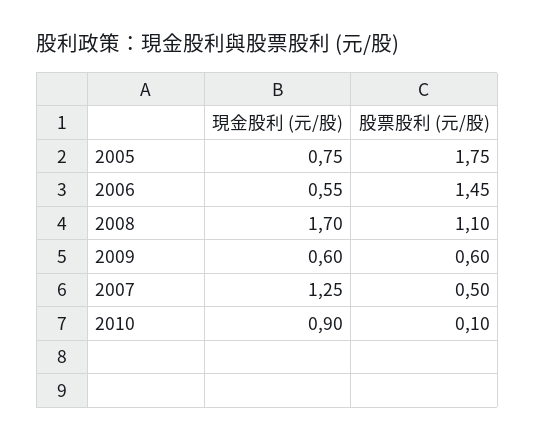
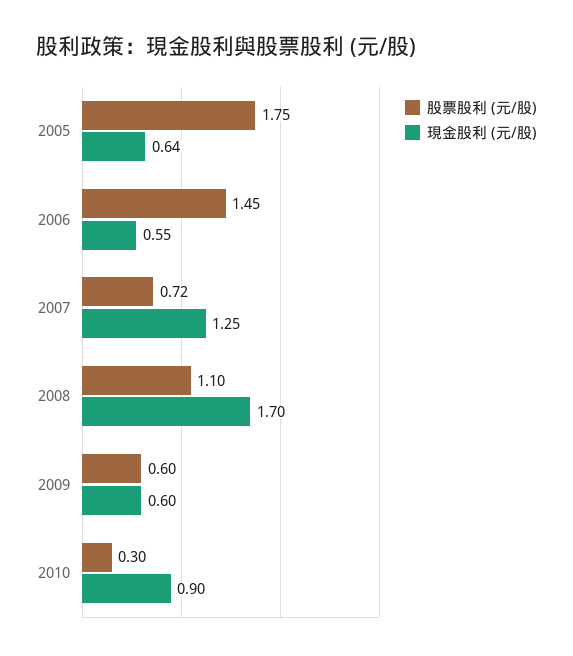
  {
    "現金股利 (元/股)": {
-     "2005": 0.75,
+     "2005": 0.64,
      "2006": 0.55,
      "2008": 1.7,
      "2009": 0.6,
      "2007": 1.25,
      "2010": 0.9
    },
    "股票股利 (元/股)": {
      "2005": 1.75,
      "2006": 1.45,
      "2008": 1.1,
      "2009": 0.6,
-     "2007": 0.5,
+     "2007": 0.72,
-     "2010": 0.1
+     "2010": 0.3
    }
  }

